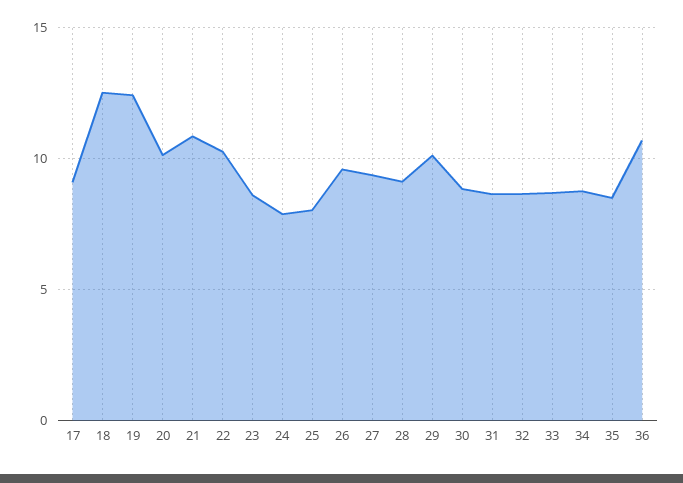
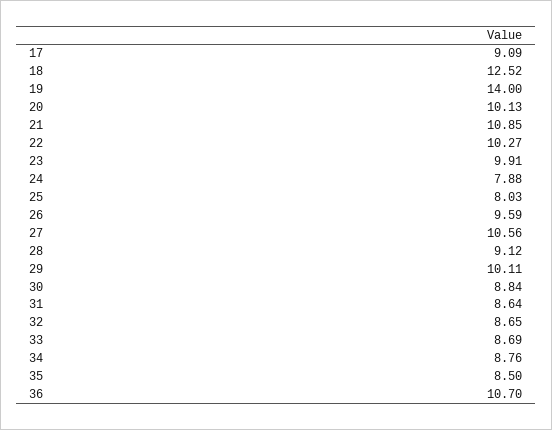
  {
    "17": 9.09,
    "18": 12.52,
-   "19": 12.5,
+   "19": 14,
    "20": 10.13,
    "21": 10.85,
    "22": 10.27,
-   "23": 8.5,
+   "23": 9.91,
    "24": 7.88,
    "25": 8.03,
    "26": 9.59,
-   "27": 9.5,
+   "27": 10.56,
    "28": 9.12,
    "29": 10.11,
    "30": 8.84,
    "31": 8.64,
    "32": 8.65,
    "33": 8.69,
    "34": 8.76,
    "35": 8.5,
    "36": 10.7
  }

